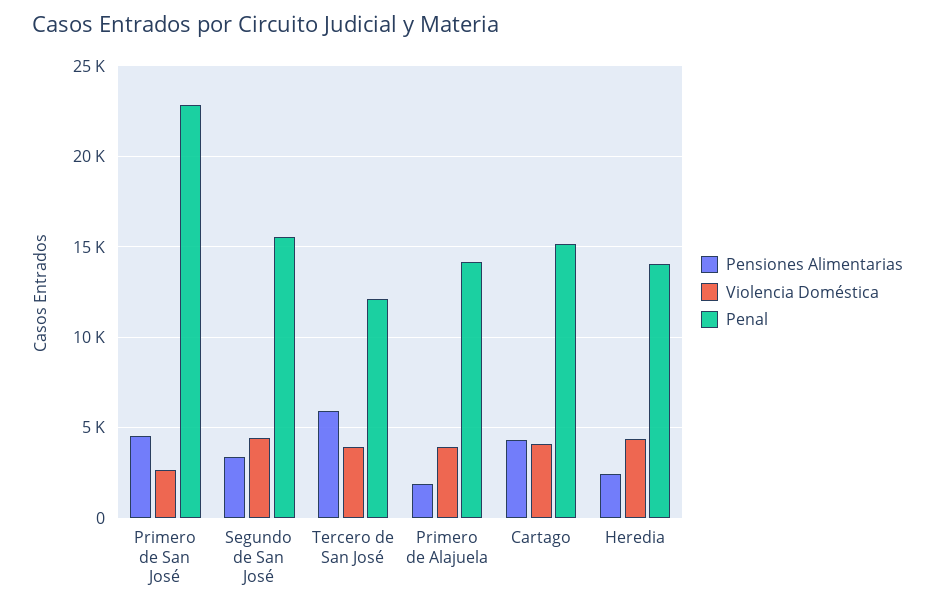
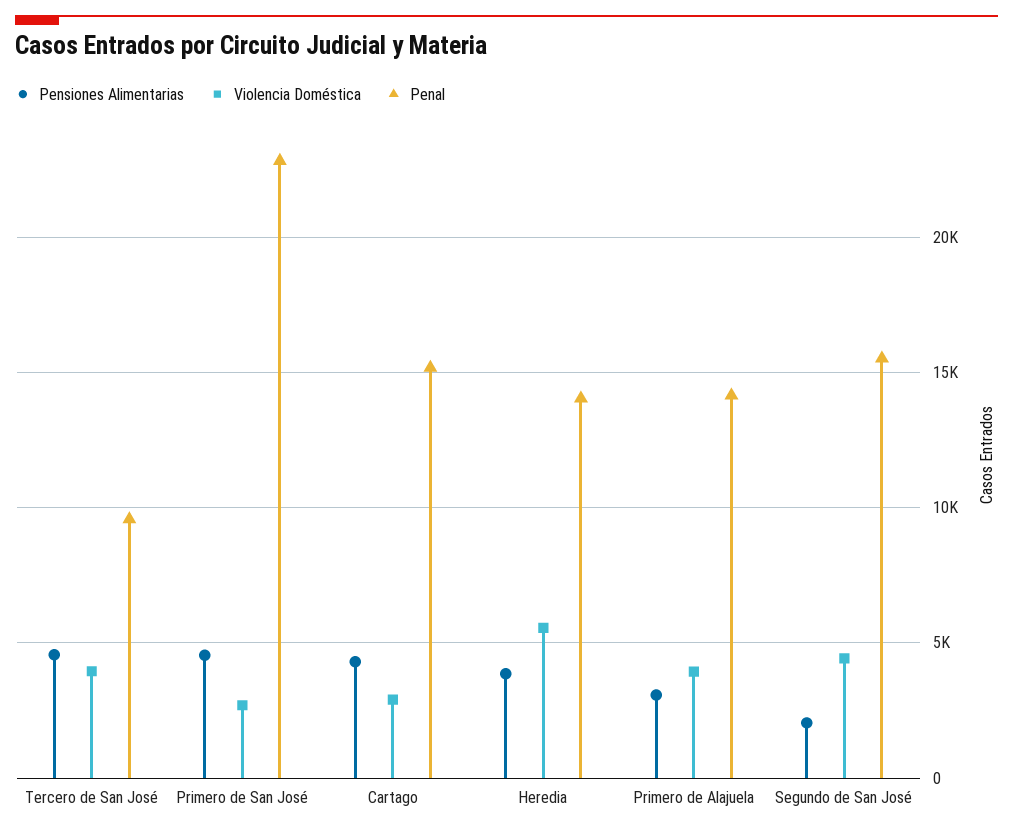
  {
    "Pensiones Alimentarias": {
      "Primero de San José": 4500,
-     "Segundo de San José": 3500,
+     "Segundo de San José": 2000,
-     "Tercero de San José": 6000,
+     "Tercero de San José": 4500,
-     "Primero de Alajuela": 2000,
+     "Primero de Alajuela": 3000,
      "Cartago": 4500,
-     "Heredia": 2500
+     "Heredia": 4000
    },
    "Violencia Doméstica": {
      "Primero de San José": 2500,
      "Segundo de San José": 4500,
      "Tercero de San José": 4000,
      "Primero de Alajuela": 4000,
-     "Cartago": 4000,
+     "Cartago": 3000,
-     "Heredia": 4500
+     "Heredia": 5500
    },
    "Penal": {
      "Primero de San José": 23000,
      "Segundo de San José": 15500,
-     "Tercero de San José": 12000,
+     "Tercero de San José": 9500,
      "Primero de Alajuela": 14000,
      "Cartago": 15000,
      "Heredia": 14000
    }
  }

